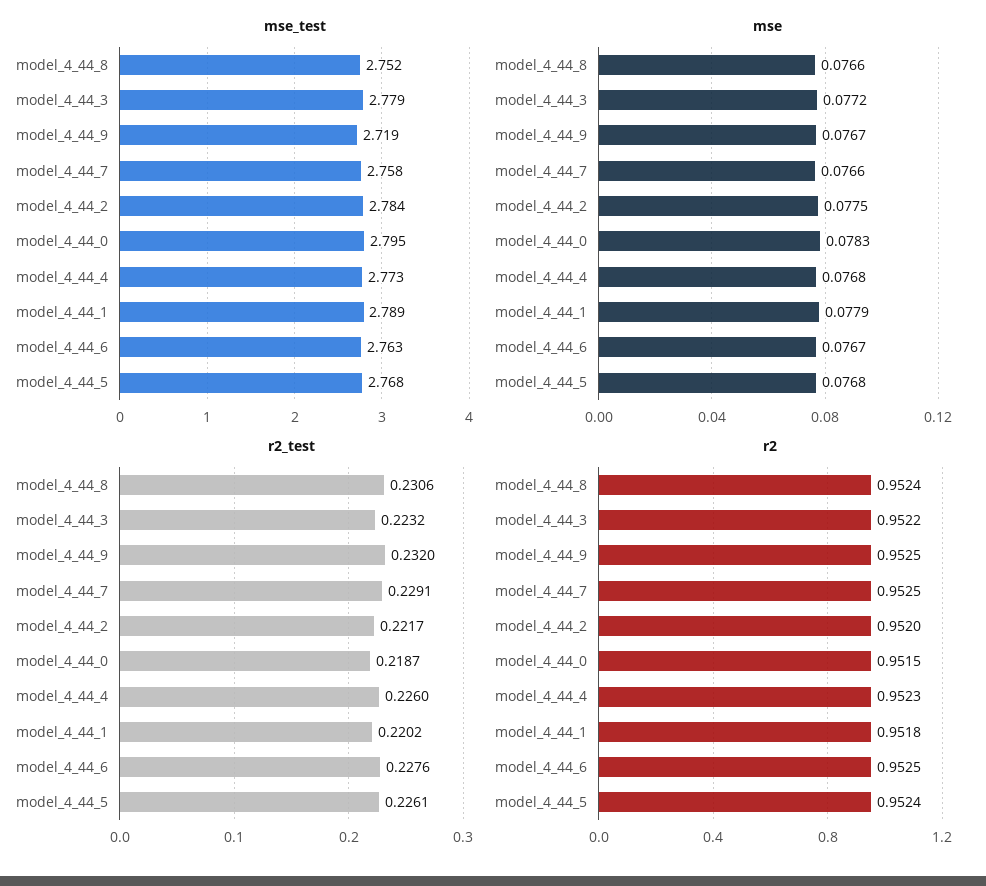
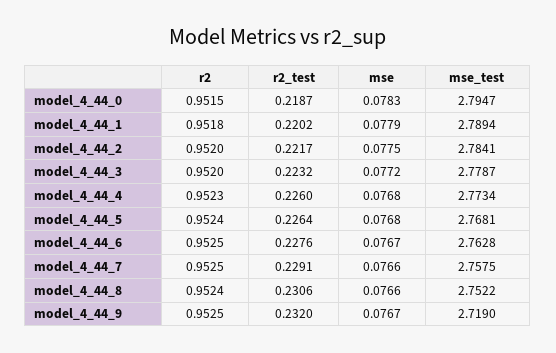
  {
    "mse_test": {
      "model_4_44_8": 2.7522,
      "model_4_44_3": 2.7787,
      "model_4_44_9": 2.719,
      "model_4_44_7": 2.7575,
      "model_4_44_2": 2.7841,
      "model_4_44_0": 2.7947,
      "model_4_44_4": 2.7734,
      "model_4_44_1": 2.7894,
      "model_4_44_6": 2.7628,
      "model_4_44_5": 2.7681
    },
    "mse": {
      "model_4_44_8": 0.0766,
      "model_4_44_3": 0.0772,
      "model_4_44_9": 0.0767,
      "model_4_44_7": 0.0766,
      "model_4_44_2": 0.0775,
      "model_4_44_0": 0.0783,
      "model_4_44_4": 0.0768,
      "model_4_44_1": 0.0779,
      "model_4_44_6": 0.0767,
      "model_4_44_5": 0.0768
    },
    "r2_test": {
      "model_4_44_8": 0.2306,
      "model_4_44_3": 0.2232,
      "model_4_44_9": 0.232,
      "model_4_44_7": 0.2291,
      "model_4_44_2": 0.2217,
      "model_4_44_0": 0.2187,
      "model_4_44_4": 0.226,
      "model_4_44_1": 0.2202,
      "model_4_44_6": 0.2276,
-     "model_4_44_5": 0.2261
+     "model_4_44_5": 0.2264
    },
    "r2": {
      "model_4_44_8": 0.9524,
-     "model_4_44_3": 0.9522,
+     "model_4_44_3": 0.952,
      "model_4_44_9": 0.9525,
      "model_4_44_7": 0.9525,
      "model_4_44_2": 0.952,
      "model_4_44_0": 0.9515,
      "model_4_44_4": 0.9523,
      "model_4_44_1": 0.9518,
      "model_4_44_6": 0.9525,
      "model_4_44_5": 0.9524
    }
  }

